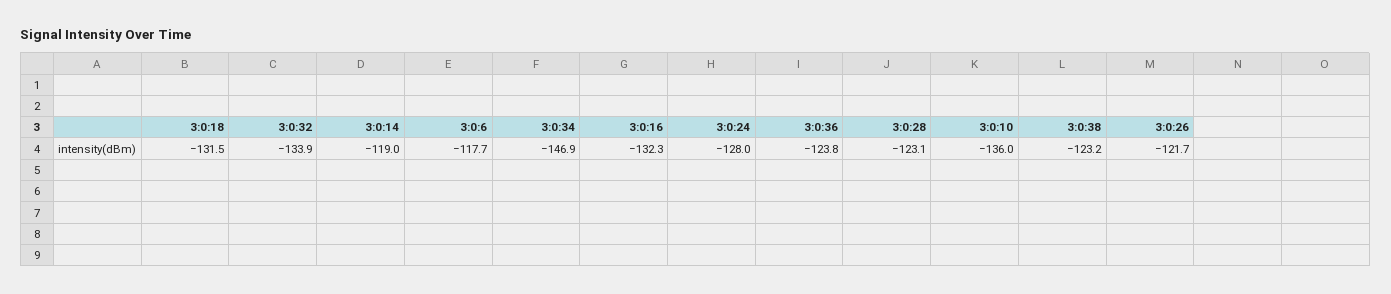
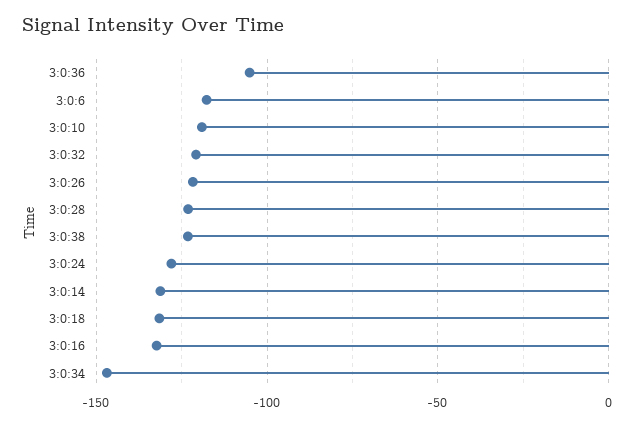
  {
    "3:0:18": -131.5,
-   "3:0:32": -133.9,
+   "3:0:32": -120,
-   "3:0:14": -119,
+   "3:0:14": -130,
    "3:0:6": -117.7,
    "3:0:34": -146.9,
    "3:0:16": -132.3,
    "3:0:24": -128,
-   "3:0:36": -123.8,
+   "3:0:36": -105,
    "3:0:28": -123.1,
-   "3:0:10": -136,
+   "3:0:10": -120,
    "3:0:38": -123.2,
    "3:0:26": -121.7
  }

